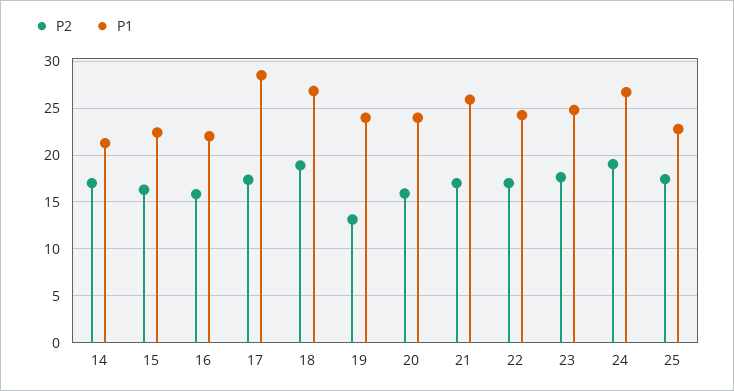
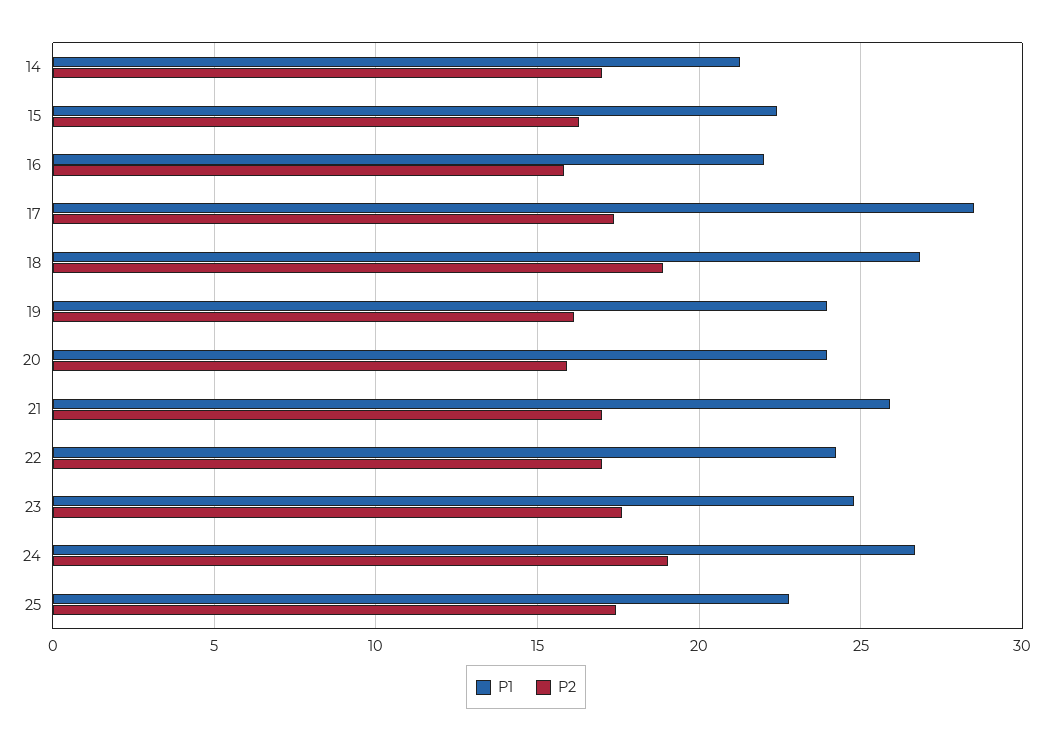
  {
    "P2": {
      "14": 17,
      "15": 16.5,
      "16": 16,
      "17": 17.5,
      "18": 19,
-     "19": 13,
+     "19": 16,
      "20": 16,
      "21": 17,
      "22": 17,
      "23": 17.5,
      "24": 19,
      "25": 17.5
    },
    "P1": {
      "14": 21.5,
      "15": 22.5,
      "16": 22,
      "17": 28.5,
      "18": 27,
      "19": 24,
      "20": 24,
      "21": 26,
      "22": 24.5,
      "23": 25,
      "24": 26.5,
      "25": 23
    }
  }

